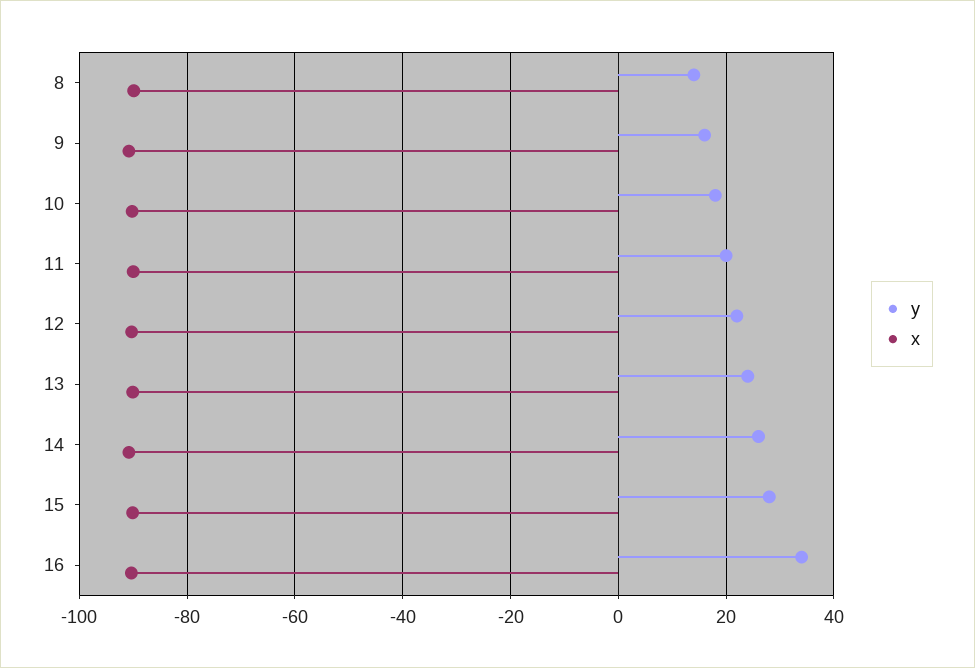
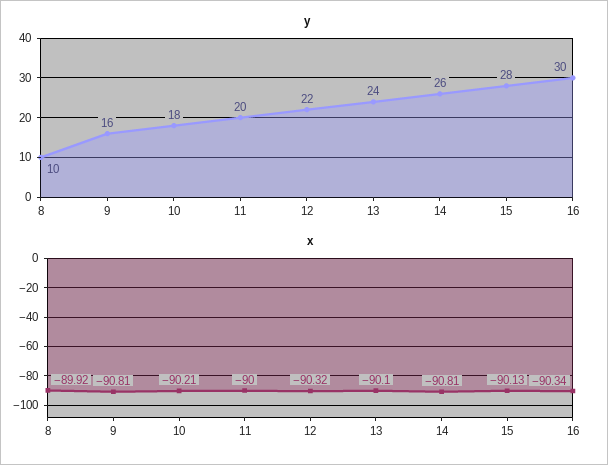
  {
    "y": {
-     "8": 14,
+     "8": 10,
      "9": 16,
      "10": 18,
      "11": 20,
      "12": 22,
      "13": 24,
      "14": 26,
      "15": 28,
-     "16": 34
+     "16": 30
    },
    "x": {
      "8": -89.92,
      "9": -90.81,
      "10": -90.21,
      "11": -90,
      "12": -90.32,
      "13": -90.1,
      "14": -90.81,
      "15": -90.13,
      "16": -90.34
    }
  }

